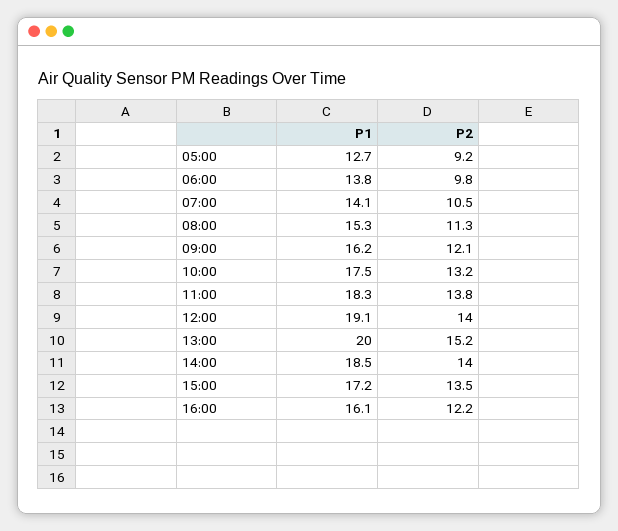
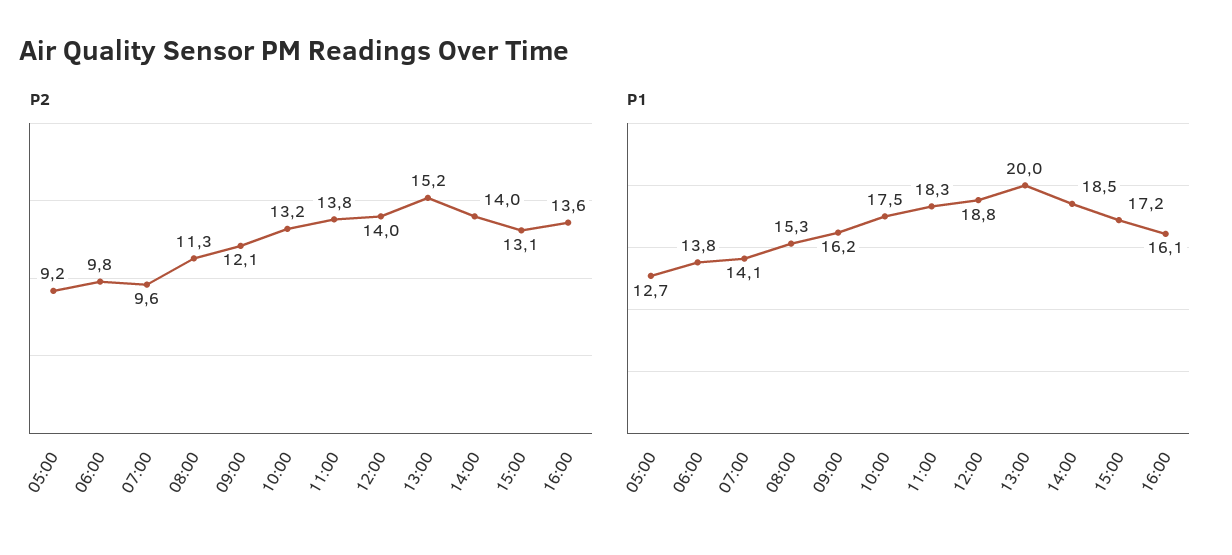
  {
    "P1": {
      "05:00": 12.7,
      "06:00": 13.8,
      "07:00": 14.1,
      "08:00": 15.3,
      "09:00": 16.2,
      "10:00": 17.5,
      "11:00": 18.3,
-     "12:00": 19.1,
+     "12:00": 18.8,
      "13:00": 20,
      "14:00": 18.5,
      "15:00": 17.2,
      "16:00": 16.1
    },
    "P2": {
      "05:00": 9.2,
      "06:00": 9.8,
-     "07:00": 10.5,
+     "07:00": 9.6,
      "08:00": 11.3,
      "09:00": 12.1,
      "10:00": 13.2,
      "11:00": 13.8,
      "12:00": 14,
      "13:00": 15.2,
      "14:00": 14,
-     "15:00": 13.5,
+     "15:00": 13.1,
-     "16:00": 12.2
+     "16:00": 13.6
    }
  }

